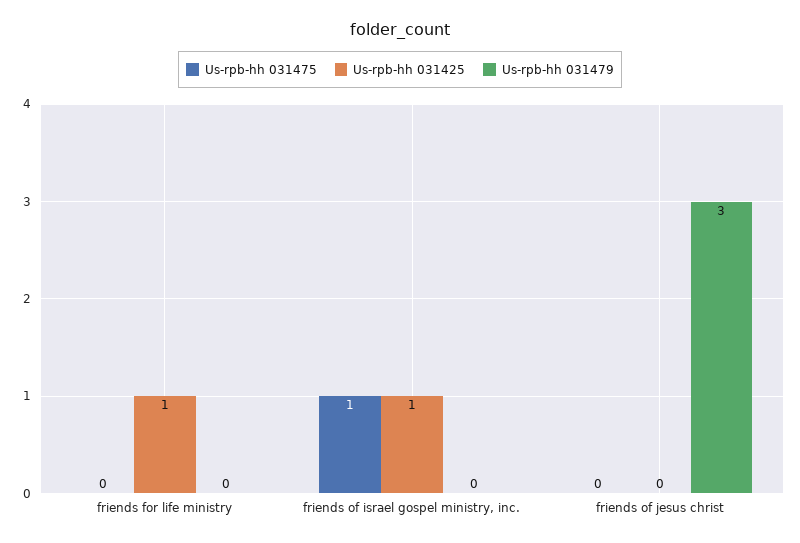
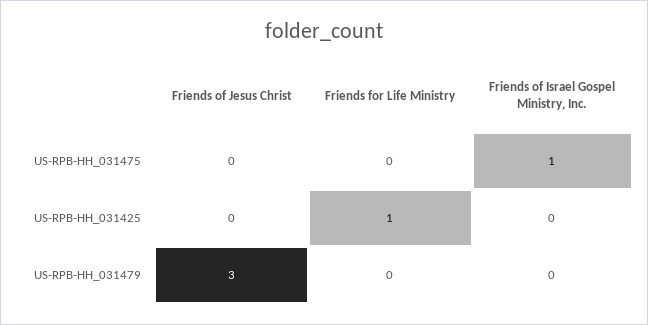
  {
    "Us-rpb-hh 031475": {
      "friends for life ministry": 0,
      "friends of israel gospel ministry, inc.": 1,
      "friends of jesus christ": 0
    },
    "Us-rpb-hh 031425": {
      "friends for life ministry": 1,
-     "friends of israel gospel ministry, inc.": 1,
+     "friends of israel gospel ministry, inc.": 0,
      "friends of jesus christ": 0
    },
    "Us-rpb-hh 031479": {
      "friends for life ministry": 0,
      "friends of israel gospel ministry, inc.": 0,
      "friends of jesus christ": 3
    }
  }

